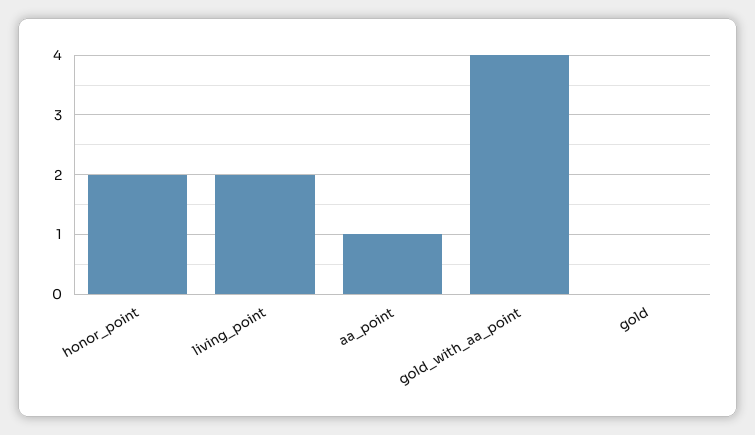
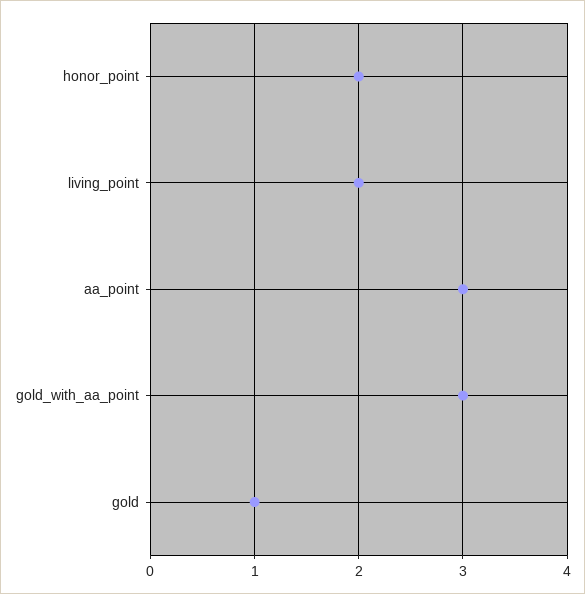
  {
    "honor_point": 2,
    "living_point": 2,
-   "aa_point": 1,
+   "aa_point": 3,
-   "gold_with_aa_point": 4,
+   "gold_with_aa_point": 3,
-   "gold": 0
+   "gold": 1
  }

